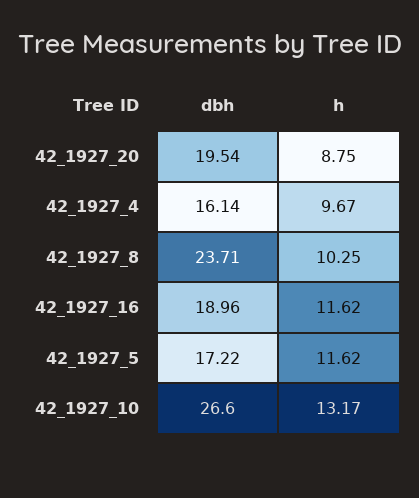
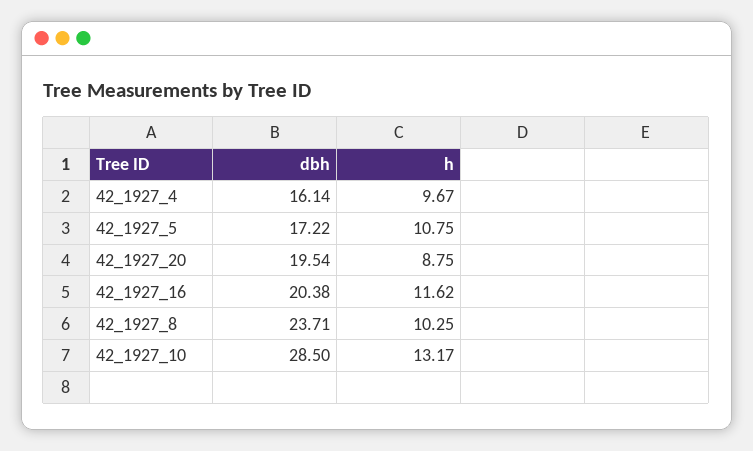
  {
    "dbh": {
      "42_1927_20": 19.54,
      "42_1927_4": 16.14,
      "42_1927_8": 23.71,
-     "42_1927_16": 18.96,
+     "42_1927_16": 20.38,
      "42_1927_5": 17.22,
-     "42_1927_10": 26.6
+     "42_1927_10": 28.5
    },
    "h": {
      "42_1927_20": 8.75,
      "42_1927_4": 9.67,
      "42_1927_8": 10.25,
      "42_1927_16": 11.62,
-     "42_1927_5": 11.62,
+     "42_1927_5": 10.75,
      "42_1927_10": 13.17
    }
  }

